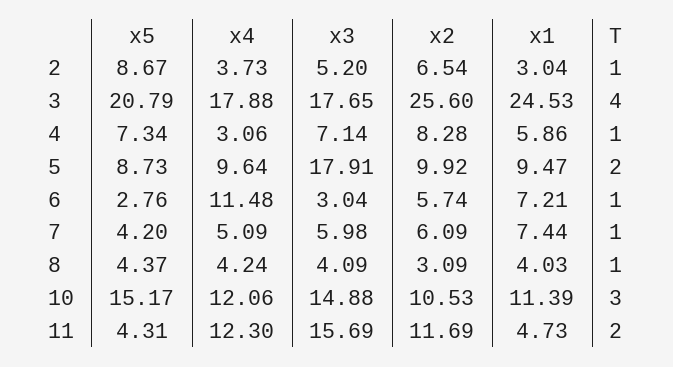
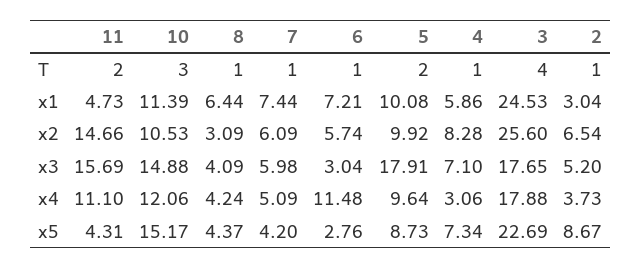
  {
    "x5": {
      "2": 8.67,
-     "3": 20.79,
+     "3": 22.69,
      "4": 7.34,
      "5": 8.73,
      "6": 2.76,
      "7": 4.2,
      "8": 4.37,
      "10": 15.17,
      "11": 4.31
    },
    "x4": {
      "2": 3.73,
      "3": 17.88,
      "4": 3.06,
      "5": 9.64,
      "6": 11.48,
      "7": 5.09,
      "8": 4.24,
      "10": 12.06,
-     "11": 12.3
+     "11": 11.1
    },
    "x3": {
      "2": 5.2,
      "3": 17.65,
-     "4": 7.14,
+     "4": 7.1,
      "5": 17.91,
      "6": 3.04,
      "7": 5.98,
      "8": 4.09,
      "10": 14.88,
      "11": 15.69
    },
    "x2": {
      "2": 6.54,
      "3": 25.6,
      "4": 8.28,
      "5": 9.92,
      "6": 5.74,
      "7": 6.09,
      "8": 3.09,
      "10": 10.53,
-     "11": 11.69
+     "11": 14.66
    },
    "x1": {
      "2": 3.04,
      "3": 24.53,
      "4": 5.86,
-     "5": 9.47,
+     "5": 10.08,
      "6": 7.21,
      "7": 7.44,
-     "8": 4.03,
+     "8": 6.44,
      "10": 11.39,
      "11": 4.73
    },
    "T": {
      "2": 1,
      "3": 4,
      "4": 1,
      "5": 2,
      "6": 1,
      "7": 1,
      "8": 1,
      "10": 3,
      "11": 2
    }
  }

